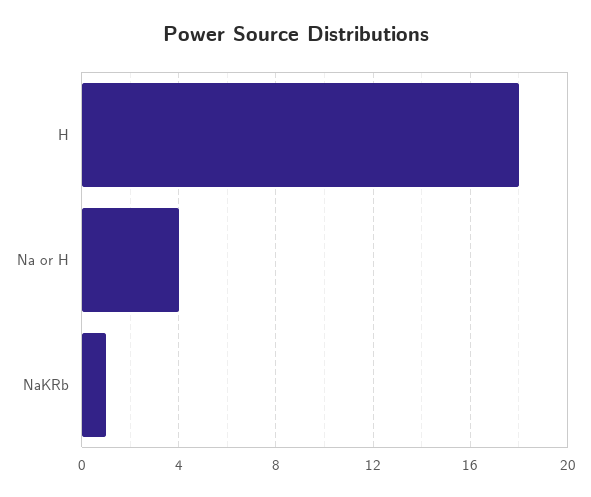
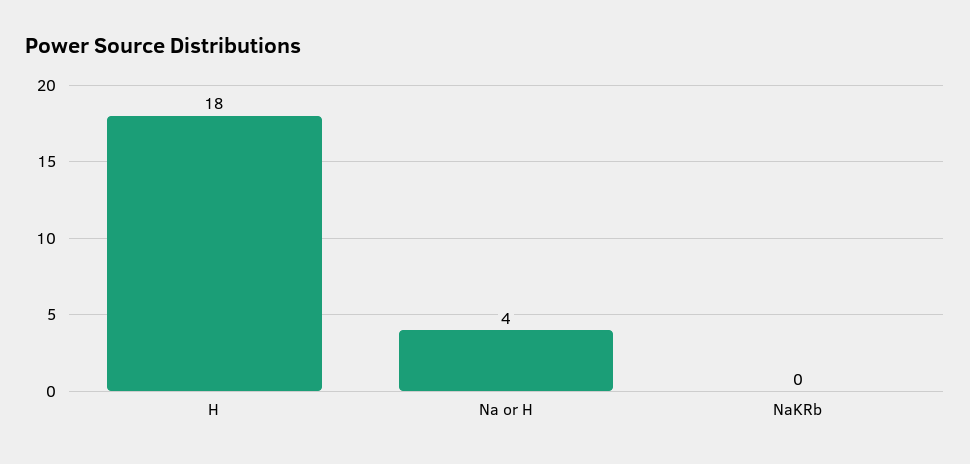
  {
    "H": 18,
    "Na or H": 4,
-   "NaKRb": 1
+   "NaKRb": 0
  }

